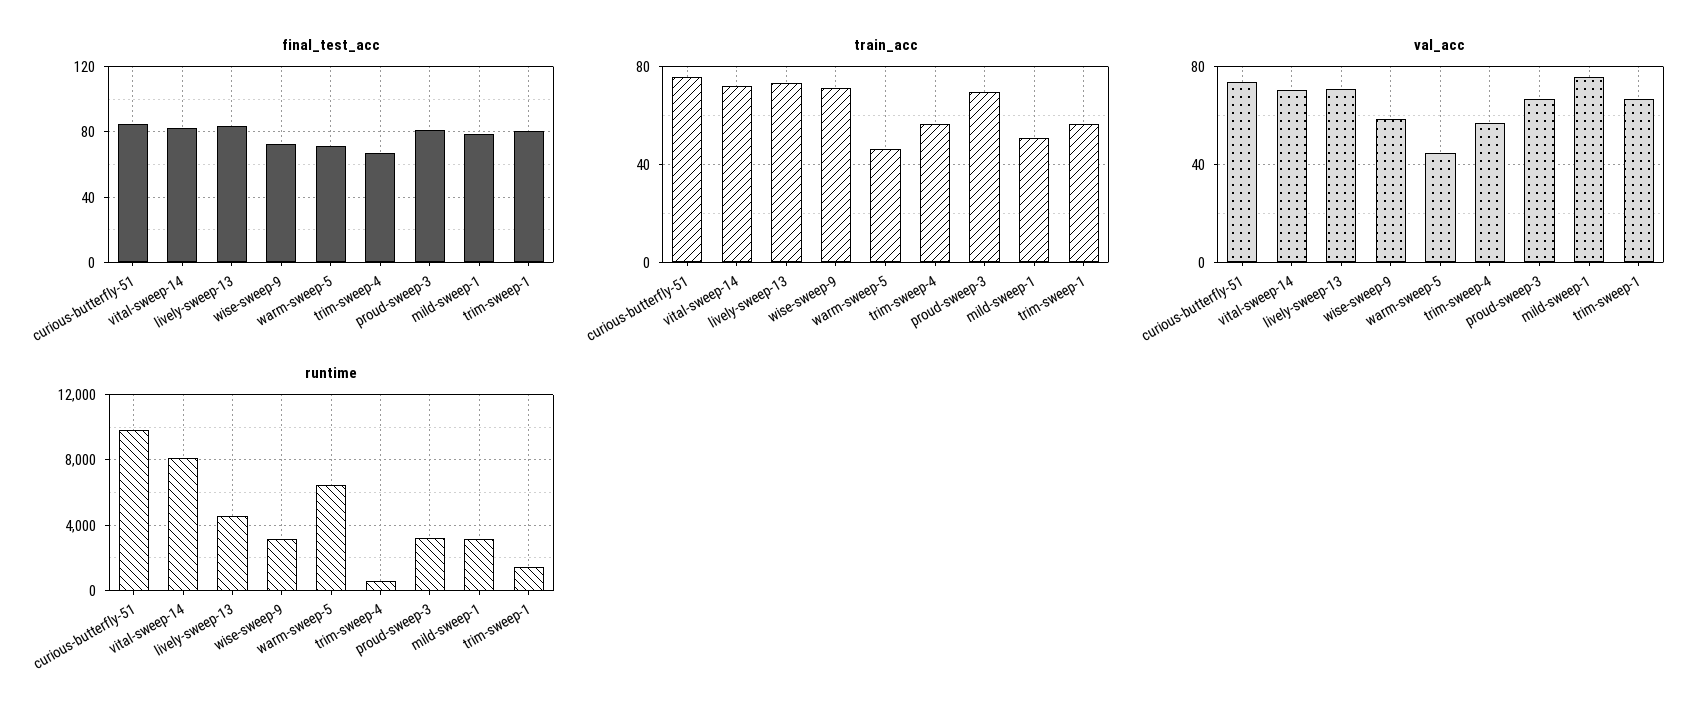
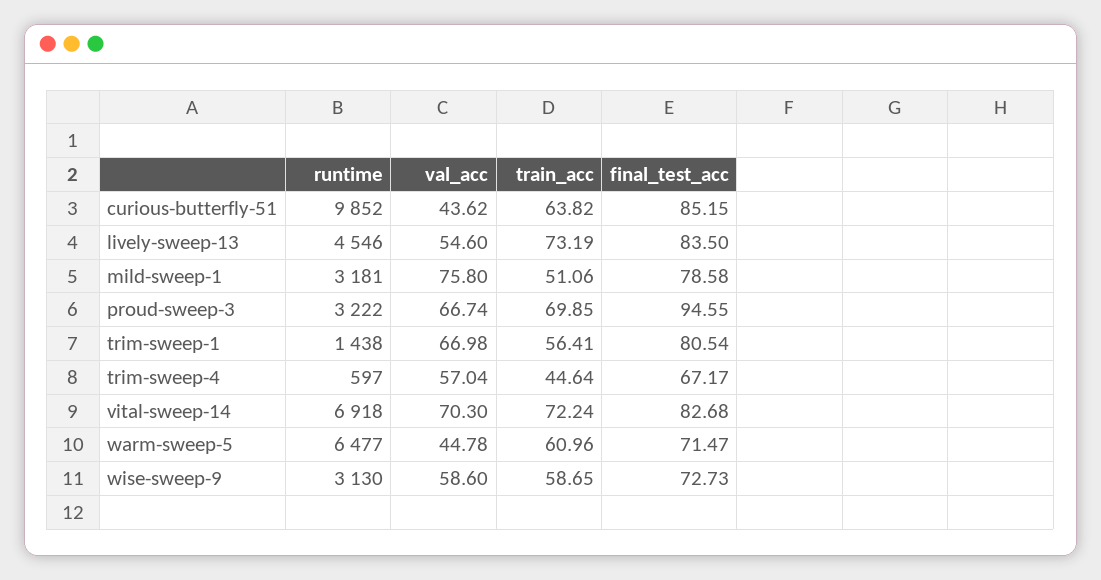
  {
    "final_test_acc": {
      "curious-butterfly-51": 85.15,
      "vital-sweep-14": 82.68,
      "lively-sweep-13": 83.5,
      "wise-sweep-9": 72.73,
      "warm-sweep-5": 71.47,
      "trim-sweep-4": 67.17,
-     "proud-sweep-3": 80,
+     "proud-sweep-3": 94.55,
      "mild-sweep-1": 78.58,
      "trim-sweep-1": 80.54
    },
    "train_acc": {
-     "curious-butterfly-51": 75,
+     "curious-butterfly-51": 63.82,
      "vital-sweep-14": 72.24,
      "lively-sweep-13": 73.19,
-     "wise-sweep-9": 70,
+     "wise-sweep-9": 58.65,
-     "warm-sweep-5": 45,
+     "warm-sweep-5": 60.96,
-     "trim-sweep-4": 55,
+     "trim-sweep-4": 44.64,
      "proud-sweep-3": 69.85,
      "mild-sweep-1": 51.06,
      "trim-sweep-1": 56.41
    },
    "val_acc": {
-     "curious-butterfly-51": 75,
+     "curious-butterfly-51": 43.62,
      "vital-sweep-14": 70.3,
-     "lively-sweep-13": 70,
+     "lively-sweep-13": 54.6,
      "wise-sweep-9": 58.6,
      "warm-sweep-5": 44.78,
      "trim-sweep-4": 57.04,
      "proud-sweep-3": 66.74,
      "mild-sweep-1": 75.8,
      "trim-sweep-1": 66.98
    },
    "runtime": {
      "curious-butterfly-51": 9852,
-     "vital-sweep-14": 8000,
+     "vital-sweep-14": 6918,
      "lively-sweep-13": 4546,
      "wise-sweep-9": 3130,
      "warm-sweep-5": 6477,
      "trim-sweep-4": 597,
      "proud-sweep-3": 3222,
      "mild-sweep-1": 3181,
      "trim-sweep-1": 1438
    }
  }

